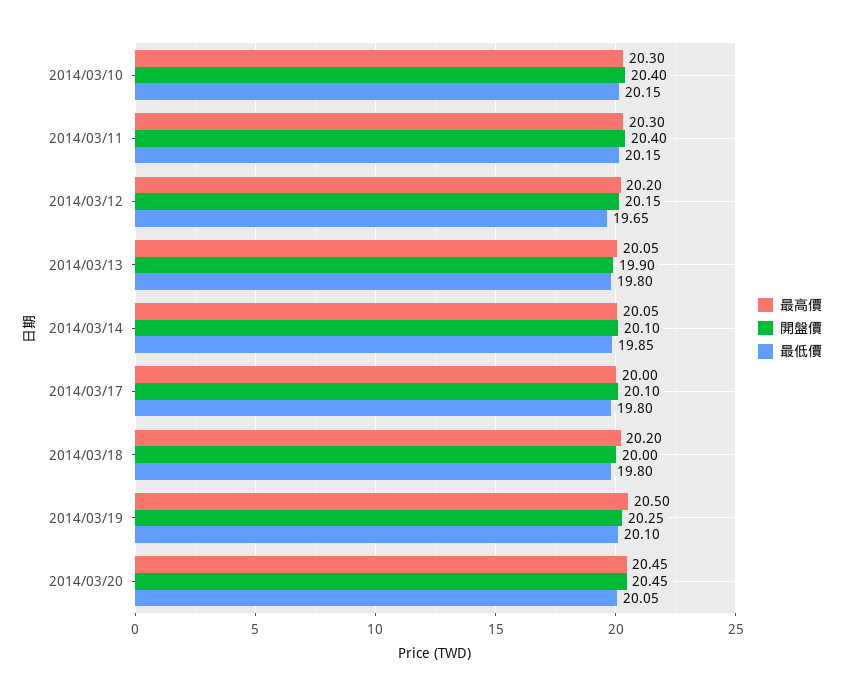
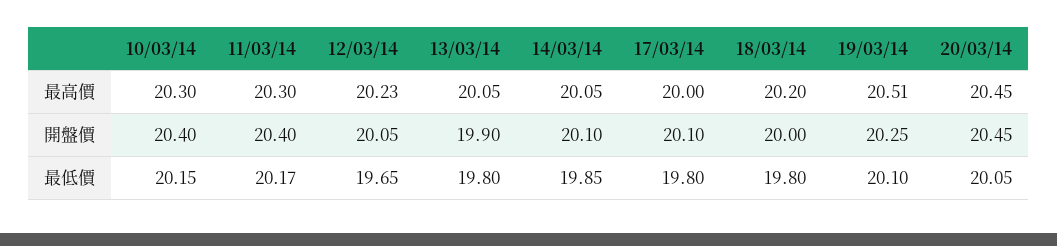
  {
    "最高價": {
      "2014/03/10": 20.3,
      "2014/03/11": 20.3,
-     "2014/03/12": 20.2,
+     "2014/03/12": 20.23,
      "2014/03/13": 20.05,
      "2014/03/14": 20.05,
      "2014/03/17": 20,
      "2014/03/18": 20.2,
-     "2014/03/19": 20.5,
+     "2014/03/19": 20.51,
      "2014/03/20": 20.45
    },
    "開盤價": {
      "2014/03/10": 20.4,
      "2014/03/11": 20.4,
-     "2014/03/12": 20.15,
+     "2014/03/12": 20.05,
      "2014/03/13": 19.9,
      "2014/03/14": 20.1,
      "2014/03/17": 20.1,
      "2014/03/18": 20,
      "2014/03/19": 20.25,
      "2014/03/20": 20.45
    },
    "最低價": {
      "2014/03/10": 20.15,
-     "2014/03/11": 20.15,
+     "2014/03/11": 20.17,
      "2014/03/12": 19.65,
      "2014/03/13": 19.8,
      "2014/03/14": 19.85,
      "2014/03/17": 19.8,
      "2014/03/18": 19.8,
      "2014/03/19": 20.1,
      "2014/03/20": 20.05
    }
  }

